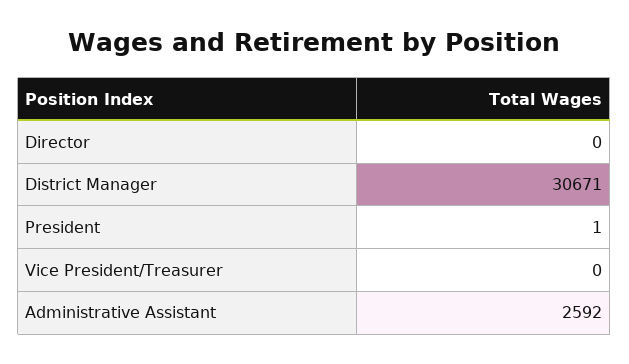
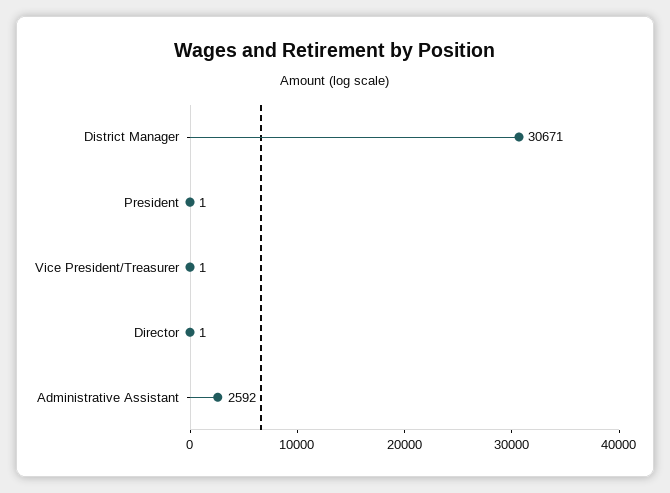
  {
-   "Director": 0,
+   "Director": 1,
    "District Manager": 30671,
    "President": 1,
-   "Vice President/Treasurer": 0,
+   "Vice President/Treasurer": 1,
    "Administrative Assistant": 2592
  }

